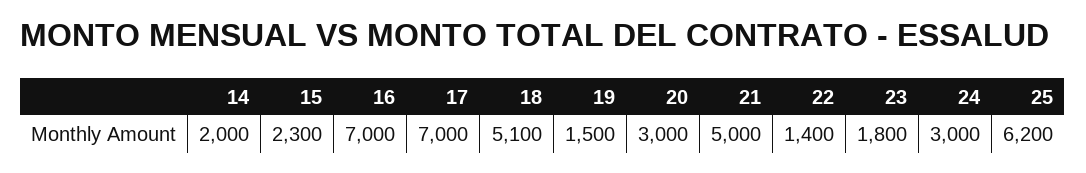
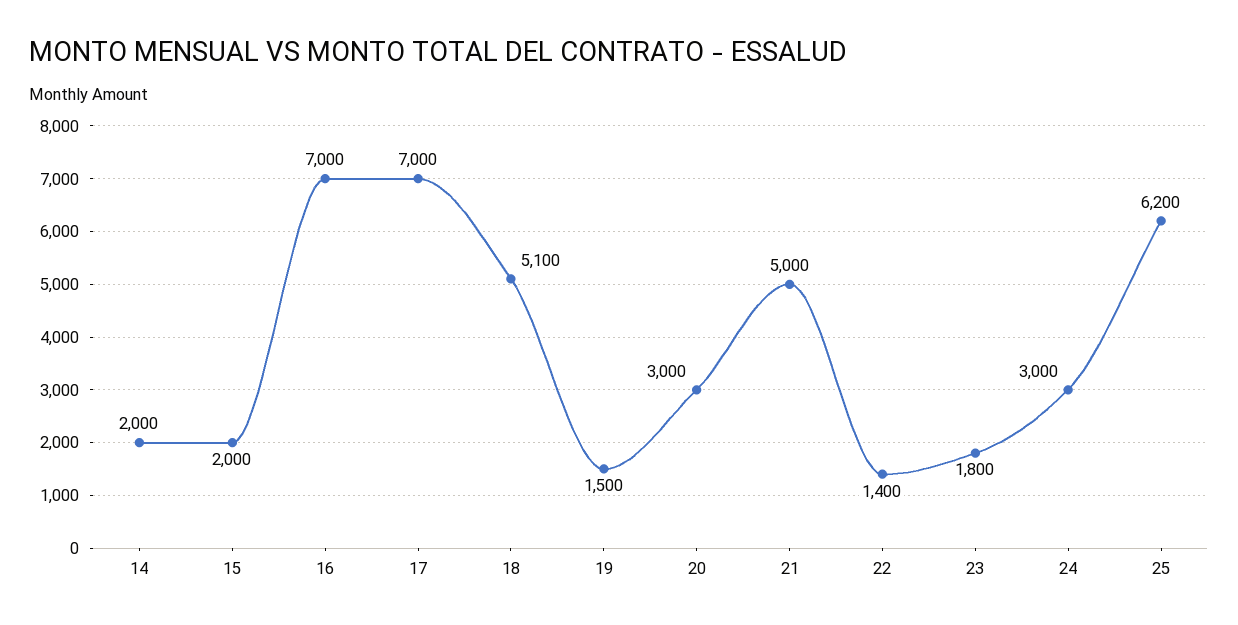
  {
    "14": 2000,
-   "15": 2300,
+   "15": 2000,
    "16": 7000,
    "17": 7000,
    "18": 5100,
    "19": 1500,
    "20": 3000,
    "21": 5000,
    "22": 1400,
    "23": 1800,
    "24": 3000,
    "25": 6200
  }

